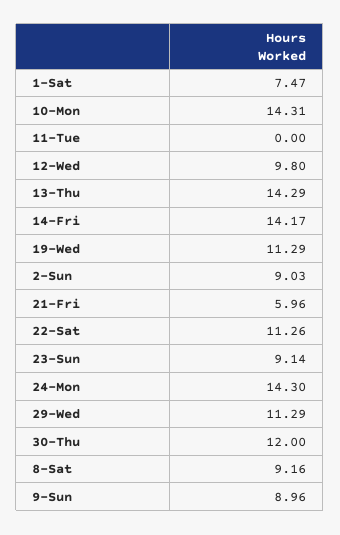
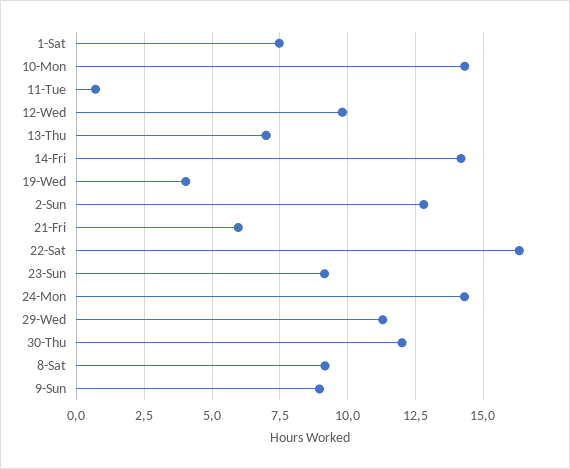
  {
    "1-Sat": 7.47,
    "10-Mon": 14.31,
-   "11-Tue": 0,
+   "11-Tue": 0.75,
    "12-Wed": 9.8,
-   "13-Thu": 14.29,
+   "13-Thu": 7,
    "14-Fri": 14.17,
-   "19-Wed": 11.29,
+   "19-Wed": 4,
-   "2-Sun": 9.03,
+   "2-Sun": 12.75,
    "21-Fri": 5.96,
-   "22-Sat": 11.26,
+   "22-Sat": 16.25,
    "23-Sun": 9.14,
    "24-Mon": 14.3,
    "29-Wed": 11.29,
    "30-Thu": 12,
    "8-Sat": 9.16,
    "9-Sun": 8.96
  }

